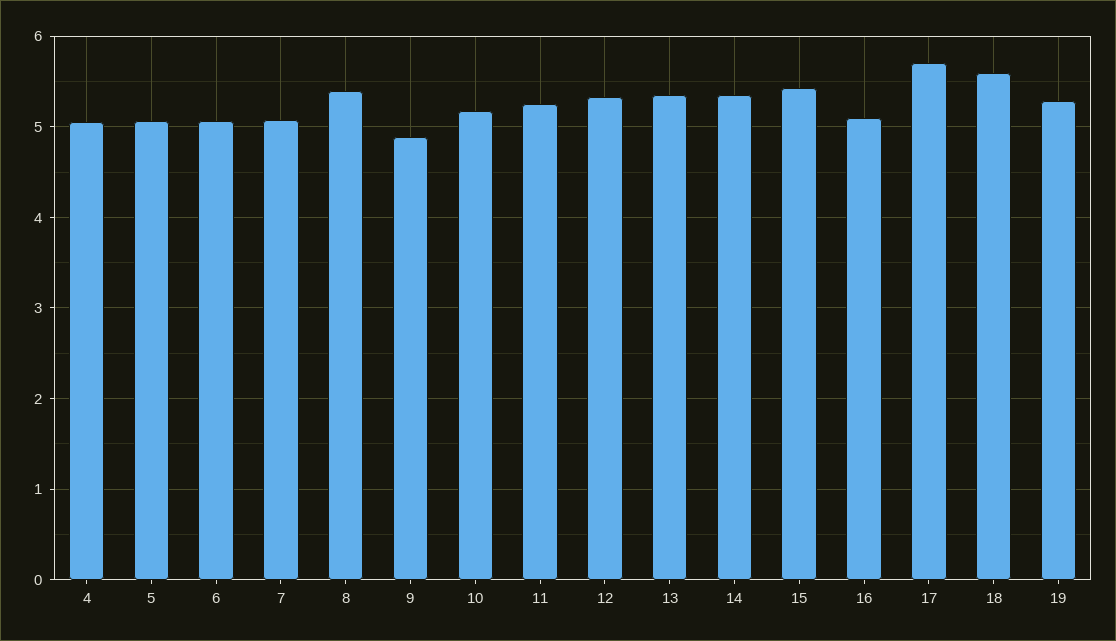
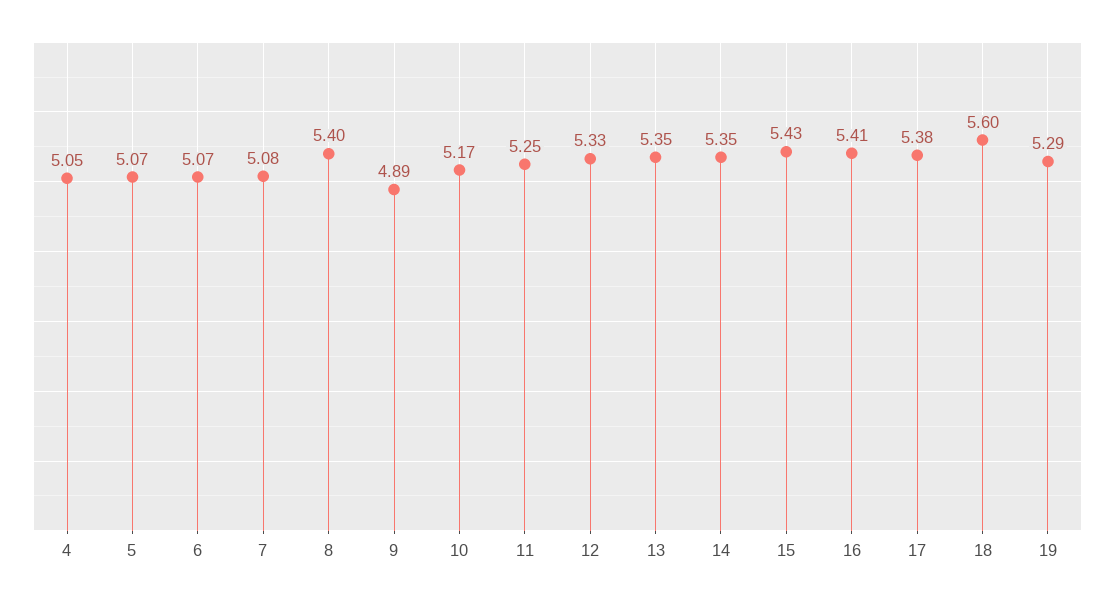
  {
    "4": 5.05,
    "5": 5.07,
    "6": 5.07,
    "7": 5.08,
    "8": 5.4,
    "9": 4.89,
    "10": 5.17,
    "11": 5.25,
    "12": 5.33,
    "13": 5.35,
    "14": 5.35,
    "15": 5.43,
-   "16": 5.1,
+   "16": 5.41,
-   "17": 5.7,
+   "17": 5.38,
    "18": 5.6,
    "19": 5.29
  }

